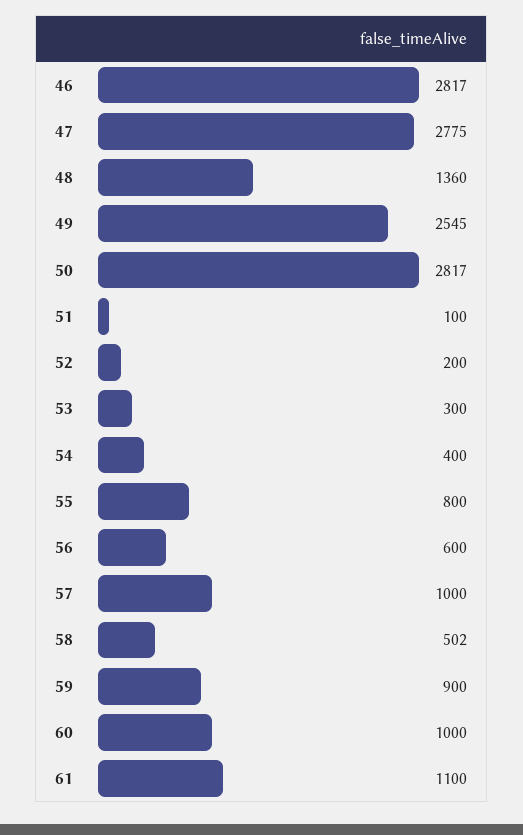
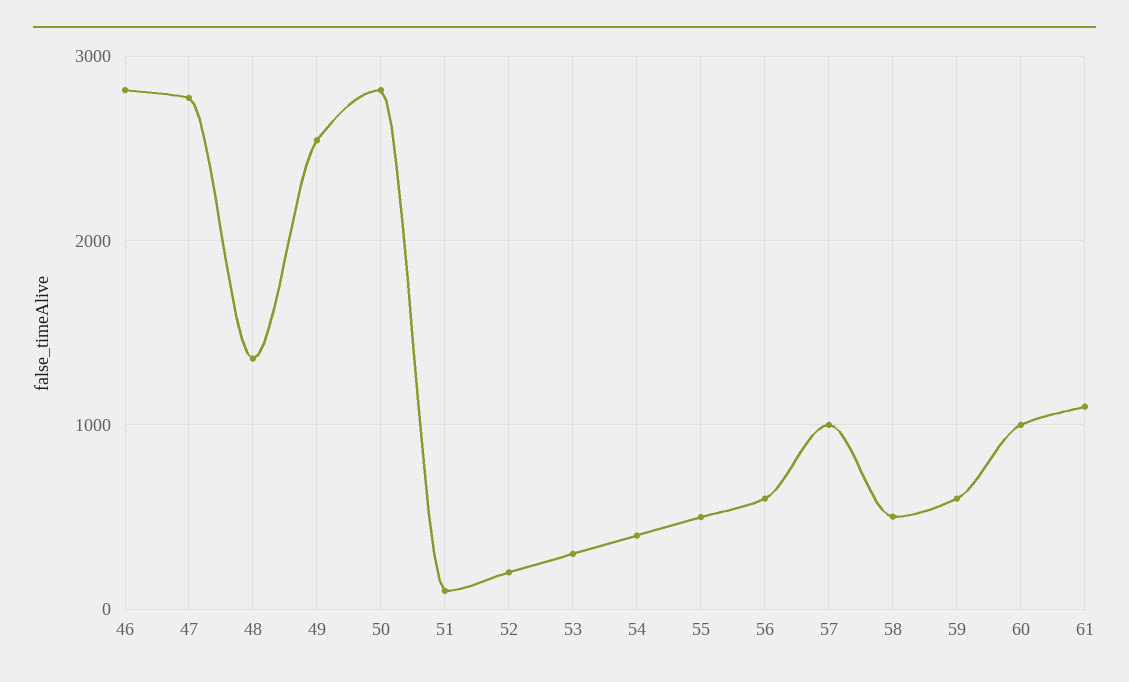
  {
    "46": 2817,
    "47": 2775,
    "48": 1360,
    "49": 2545,
    "50": 2817,
    "51": 100,
    "52": 200,
    "53": 300,
    "54": 400,
-   "55": 800,
+   "55": 500,
    "56": 600,
    "57": 1000,
    "58": 502,
-   "59": 900,
+   "59": 600,
    "60": 1000,
    "61": 1100
  }

